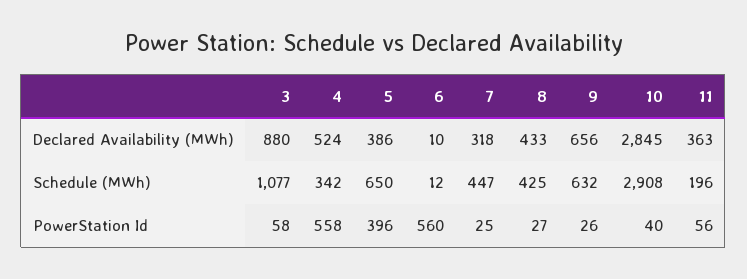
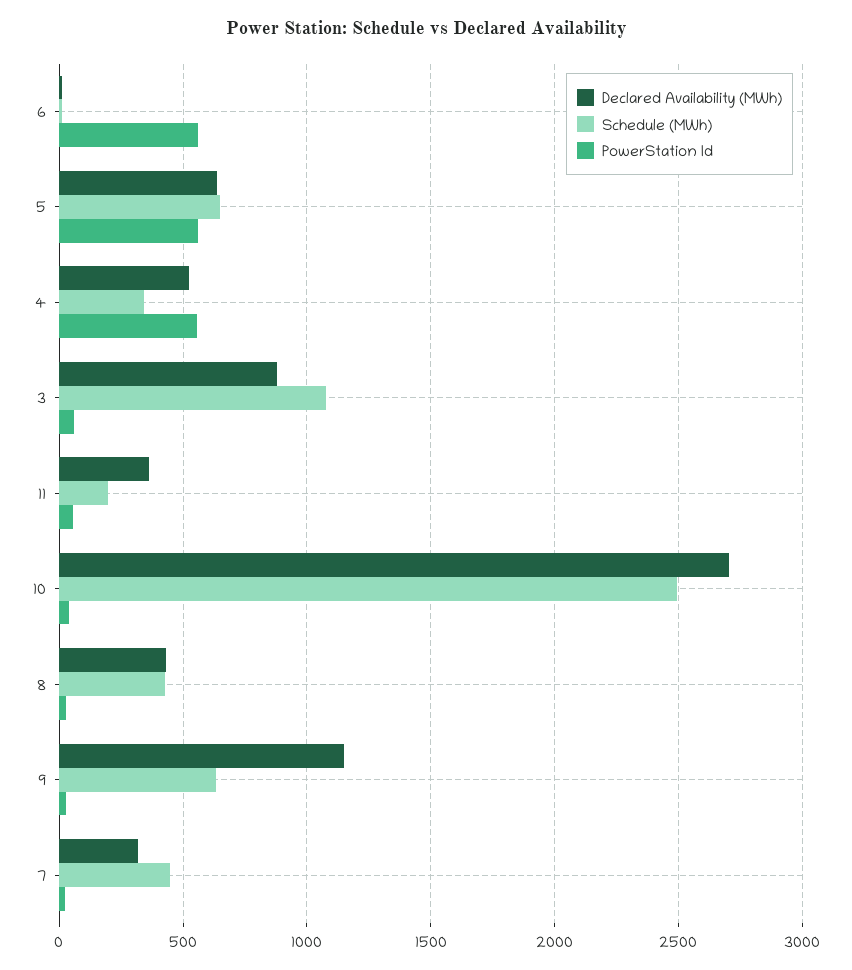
  {
    "Declared Availability (MWh)": {
      "3": 880,
      "4": 524,
-     "5": 386,
+     "5": 650,
      "6": 10,
      "7": 318,
      "8": 433,
-     "9": 656,
+     "9": 1150,
-     "10": 2845,
+     "10": 2700,
      "11": 363
    },
    "Schedule (MWh)": {
      "3": 1077,
      "4": 342,
      "5": 650,
      "6": 12,
      "7": 447,
      "8": 425,
      "9": 632,
-     "10": 2908,
+     "10": 2500,
      "11": 196
    },
    "PowerStation Id": {
      "3": 58,
      "4": 558,
-     "5": 396,
+     "5": 550,
      "6": 560,
      "7": 25,
      "8": 27,
      "9": 26,
      "10": 40,
      "11": 56
    }
  }

